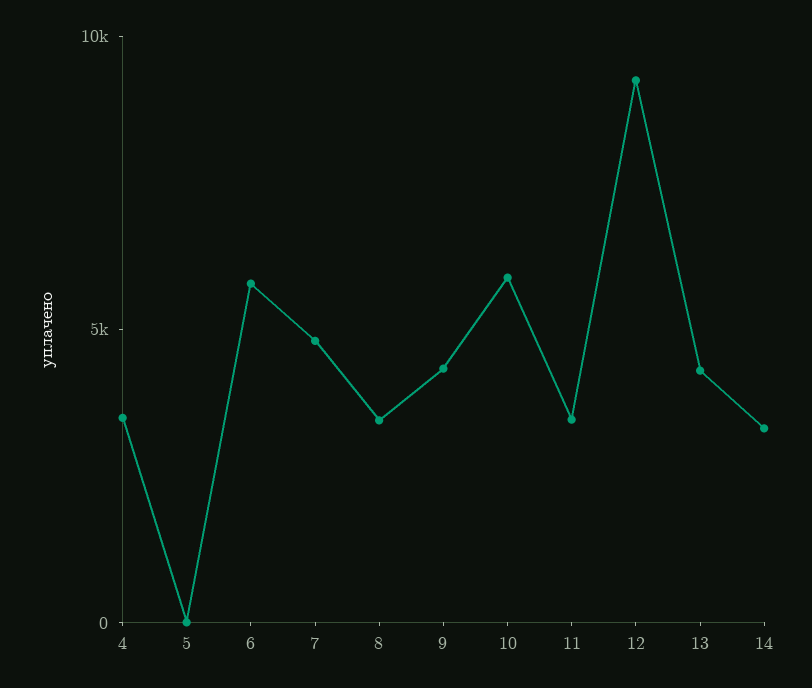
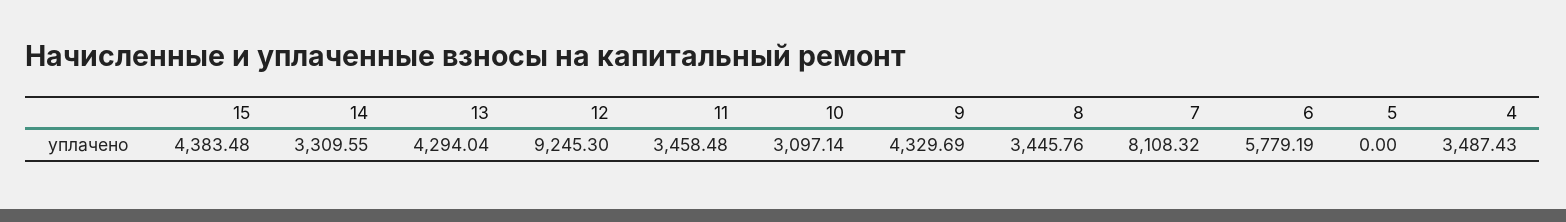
  {
    "4": 3487.43,
    "5": 0,
    "6": 5779.19,
-   "7": 5000,
+   "7": 8108.32,
    "8": 3445.76,
    "9": 4329.69,
-   "10": 6000,
+   "10": 3097.14,
    "11": 3458.48,
    "12": 9245.3,
    "13": 4294.04,
-   "14": 3309.55
+   "14": 3309.55,
+   "15": 4383.48
  }

